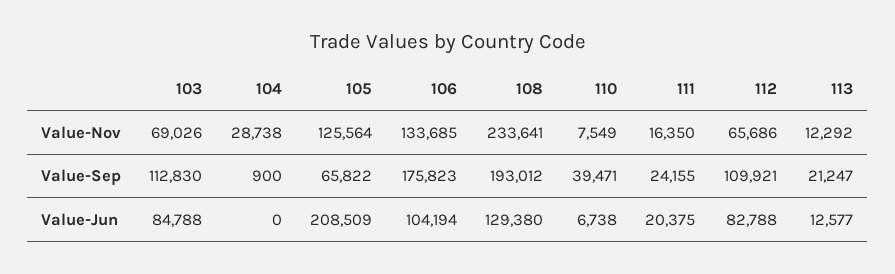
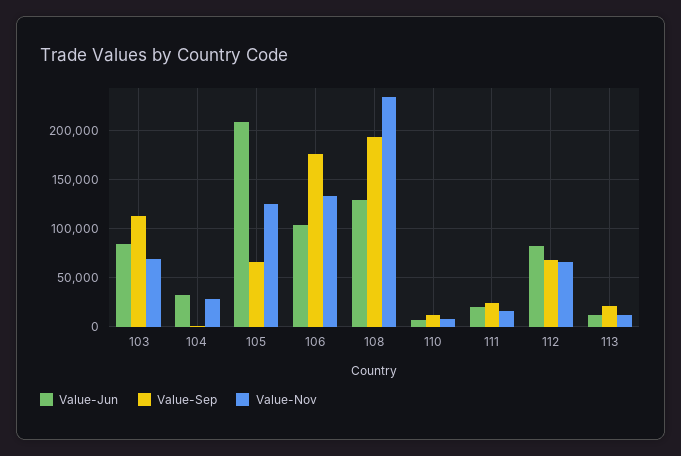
  {
    "Value-Nov": {
      "103": 69026,
      "104": 28738,
      "105": 125564,
      "106": 133685,
      "108": 233641,
      "110": 7549,
      "111": 16350,
      "112": 65686,
      "113": 12292
    },
    "Value-Sep": {
      "103": 112830,
      "104": 900,
      "105": 65822,
      "106": 175823,
      "108": 193012,
-     "110": 39471,
+     "110": 10000,
      "111": 24155,
-     "112": 109921,
+     "112": 70000,
      "113": 21247
    },
    "Value-Jun": {
      "103": 84788,
-     "104": 0,
+     "104": 30000,
      "105": 208509,
      "106": 104194,
      "108": 129380,
      "110": 6738,
      "111": 20375,
      "112": 82788,
      "113": 12577
    }
  }

